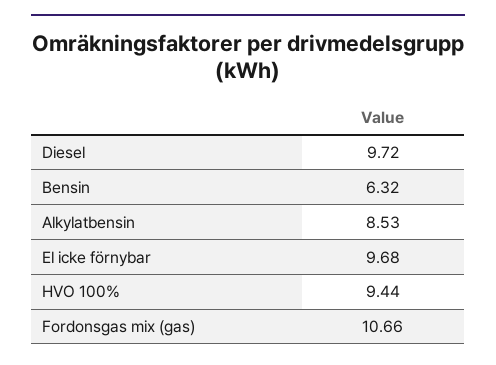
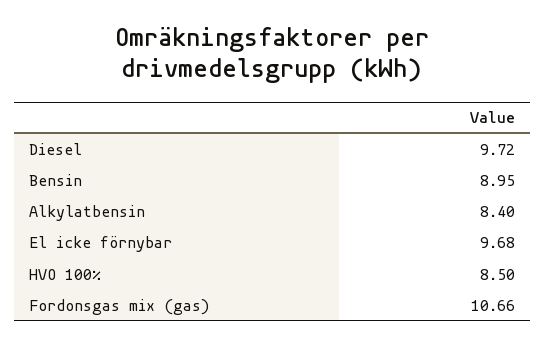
  {
    "Diesel": 9.72,
-   "Bensin": 6.32,
+   "Bensin": 8.95,
-   "Alkylatbensin": 8.53,
+   "Alkylatbensin": 8.4,
    "El icke förnybar": 9.68,
-   "HVO 100%": 9.44,
+   "HVO 100%": 8.5,
    "Fordonsgas mix (gas)": 10.66
  }

